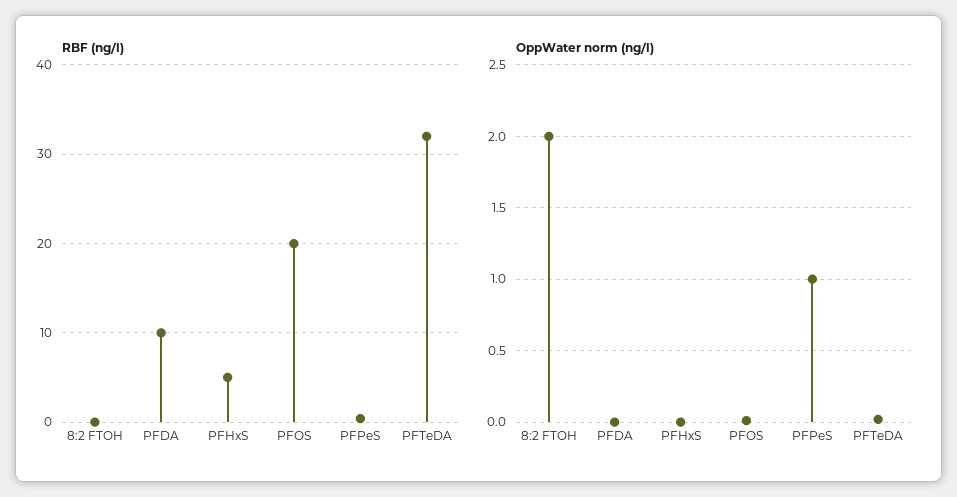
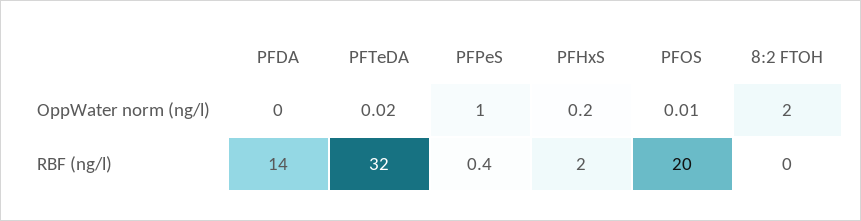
  {
    "RBF (ng/l)": {
      "8:2 FTOH": 0,
-     "PFDA": 10,
+     "PFDA": 14,
-     "PFHxS": 5,
+     "PFHxS": 2,
      "PFOS": 20,
      "PFPeS": 0.4,
      "PFTeDA": 32
    },
    "OppWater norm (ng/l)": {
      "8:2 FTOH": 2,
      "PFDA": 0,
-     "PFHxS": 0,
+     "PFHxS": 0.2,
      "PFOS": 0.01,
      "PFPeS": 1,
      "PFTeDA": 0.02
    }
  }

